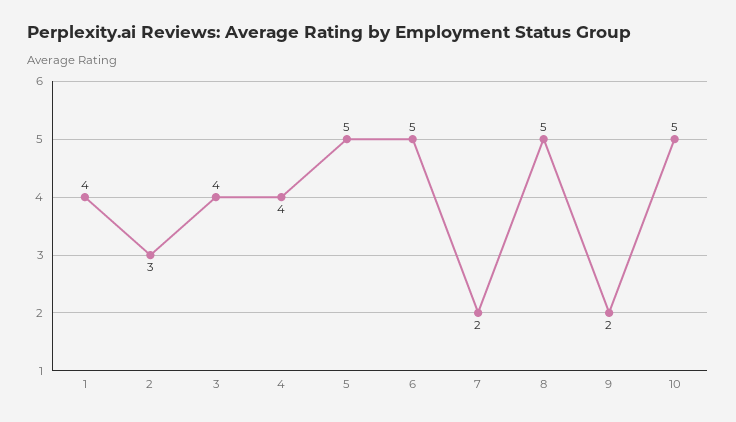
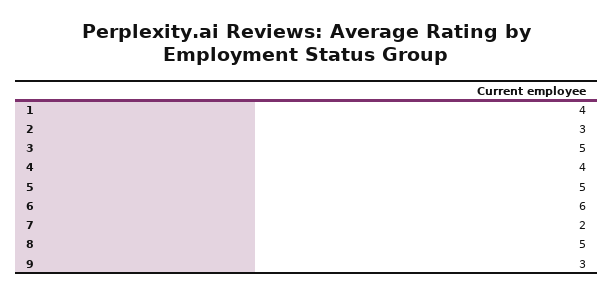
  {
    "1": 4,
    "2": 3,
-   "3": 4,
+   "3": 5,
    "4": 4,
    "5": 5,
-   "6": 5,
+   "6": 6,
    "7": 2,
    "8": 5,
-   "9": 2,
+   "9": 3
-   "10": 5
  }

